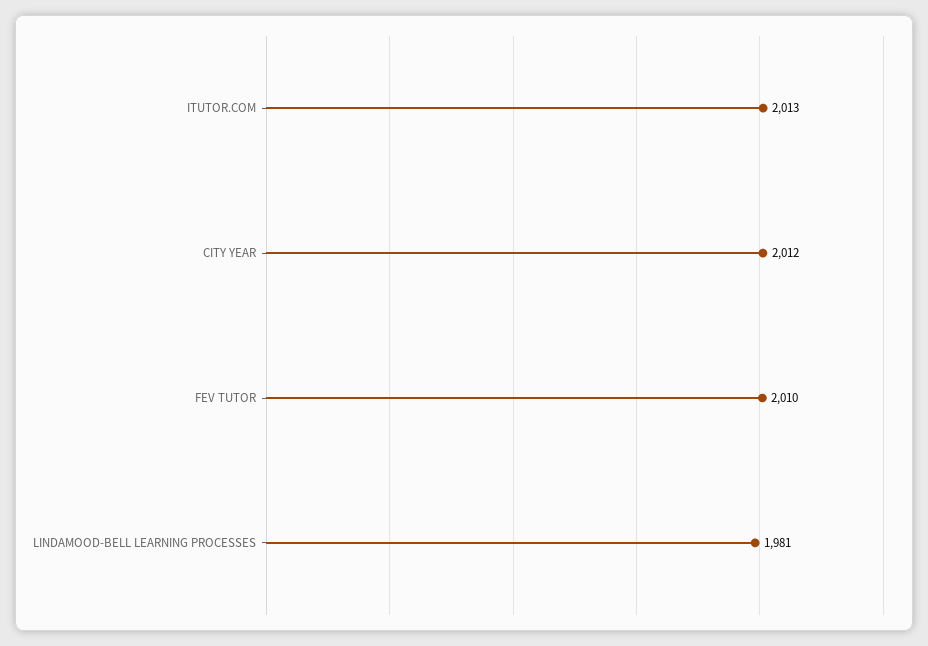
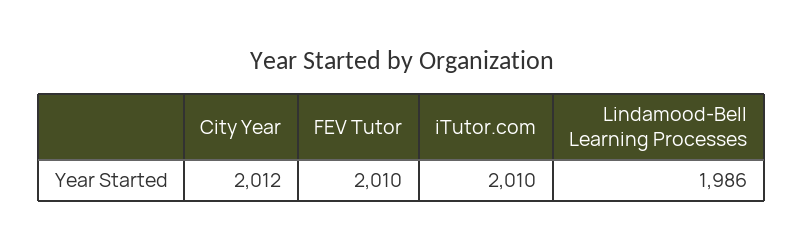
  {
-   "ITUTOR.COM": 2013,
+   "ITUTOR.COM": 2010,
    "CITY YEAR": 2012,
    "FEV TUTOR": 2010,
-   "LINDAMOOD-BELL LEARNING PROCESSES": 1981
+   "LINDAMOOD-BELL LEARNING PROCESSES": 1986
  }

